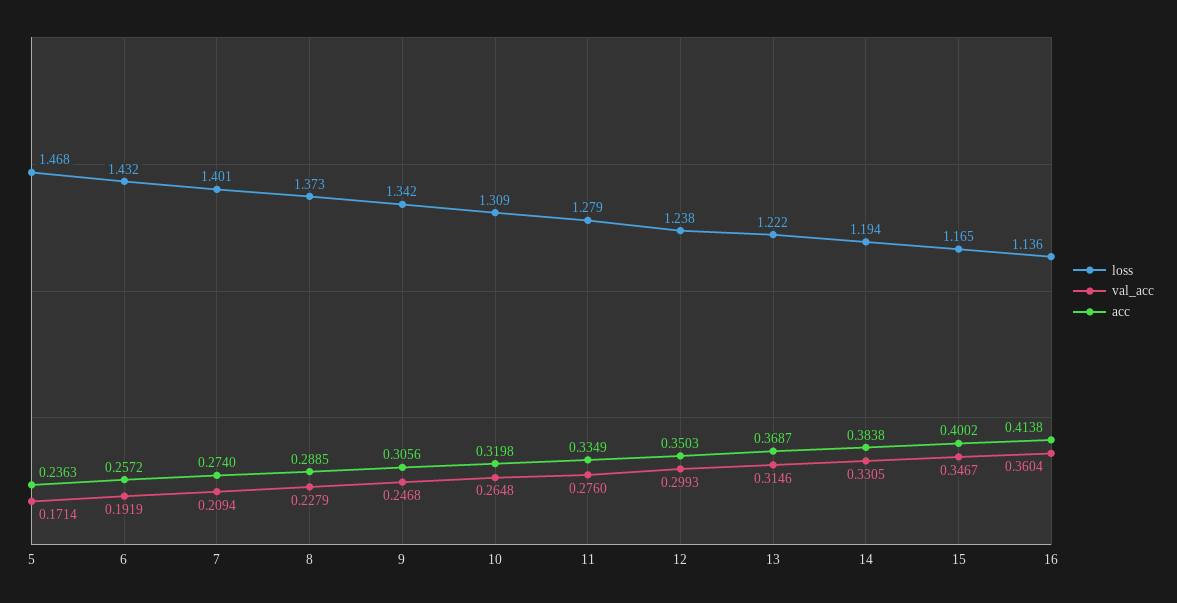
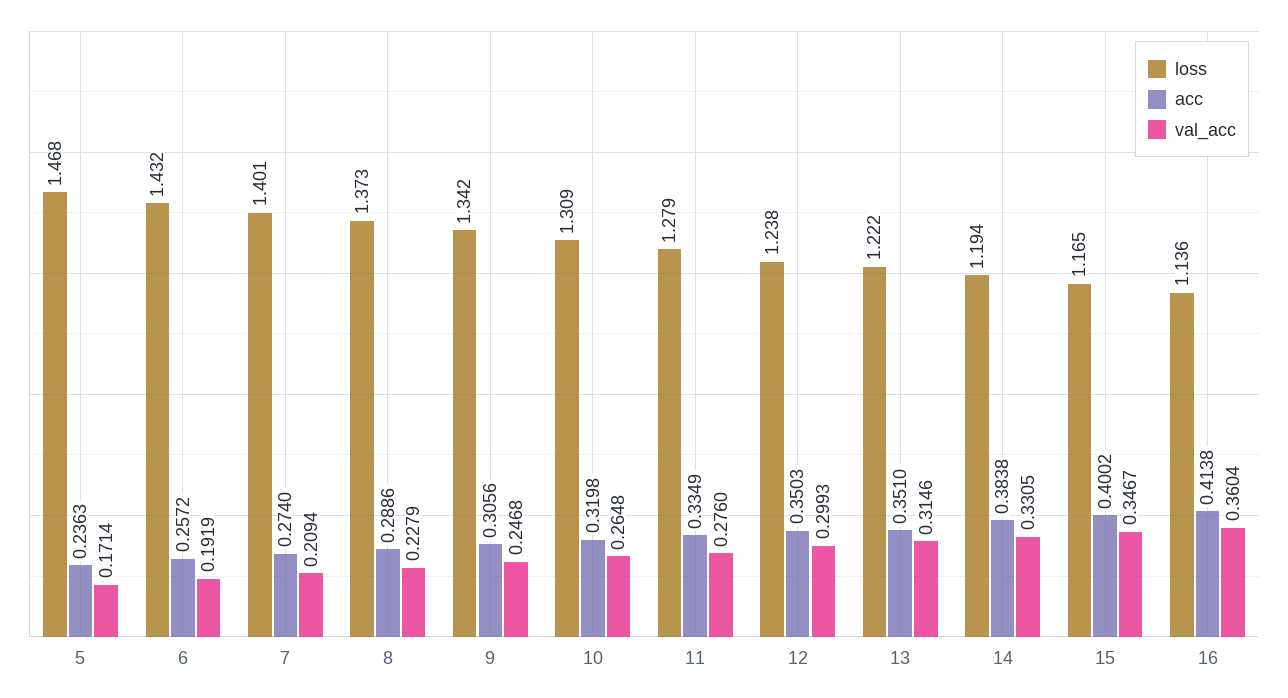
  {
    "loss": {
      "5": 1.468,
      "6": 1.432,
      "7": 1.401,
      "8": 1.373,
      "9": 1.342,
      "10": 1.309,
      "11": 1.279,
      "12": 1.238,
      "13": 1.222,
      "14": 1.194,
      "15": 1.165,
      "16": 1.136
    },
    "val_acc": {
      "5": 0.1714,
      "6": 0.1919,
      "7": 0.2094,
      "8": 0.2279,
      "9": 0.2468,
      "10": 0.2648,
      "11": 0.276,
      "12": 0.2993,
      "13": 0.3146,
      "14": 0.3305,
      "15": 0.3467,
      "16": 0.3604
    },
    "acc": {
      "5": 0.2363,
      "6": 0.2572,
      "7": 0.274,
-     "8": 0.2885,
+     "8": 0.2886,
      "9": 0.3056,
      "10": 0.3198,
      "11": 0.3349,
      "12": 0.3503,
-     "13": 0.3687,
+     "13": 0.351,
      "14": 0.3838,
      "15": 0.4002,
      "16": 0.4138
    }
  }

